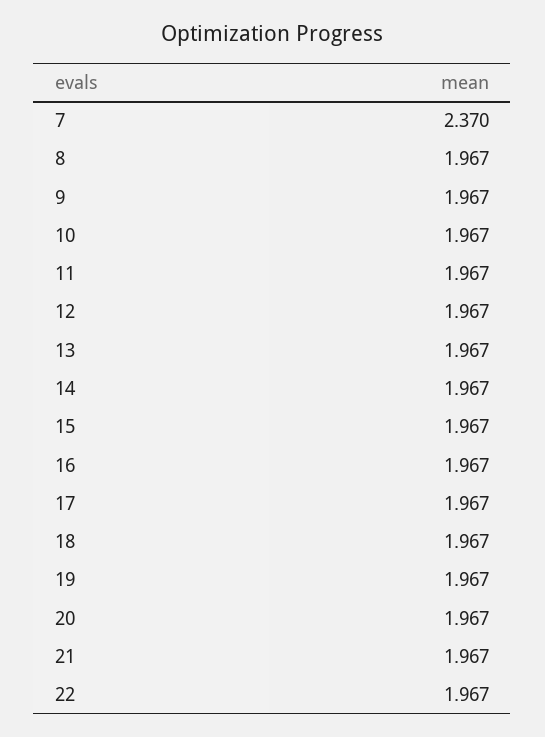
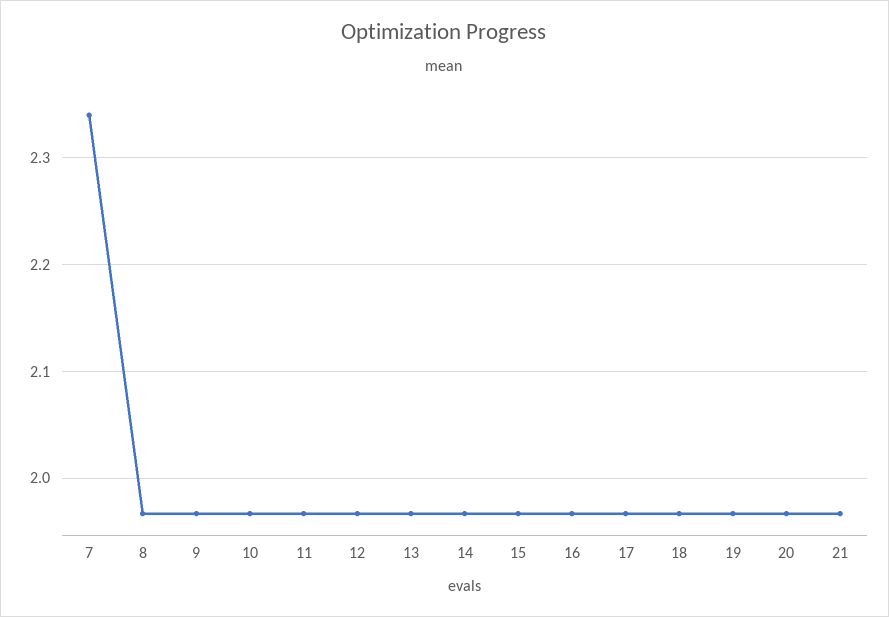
  {
-   "7": 2.37,
+   "7": 2.34,
    "8": 1.967,
    "9": 1.967,
    "10": 1.967,
    "11": 1.967,
    "12": 1.967,
    "13": 1.967,
    "14": 1.967,
    "15": 1.967,
    "16": 1.967,
    "17": 1.967,
    "18": 1.967,
    "19": 1.967,
    "20": 1.967,
-   "21": 1.967,
+   "21": 1.967
-   "22": 1.967
  }

